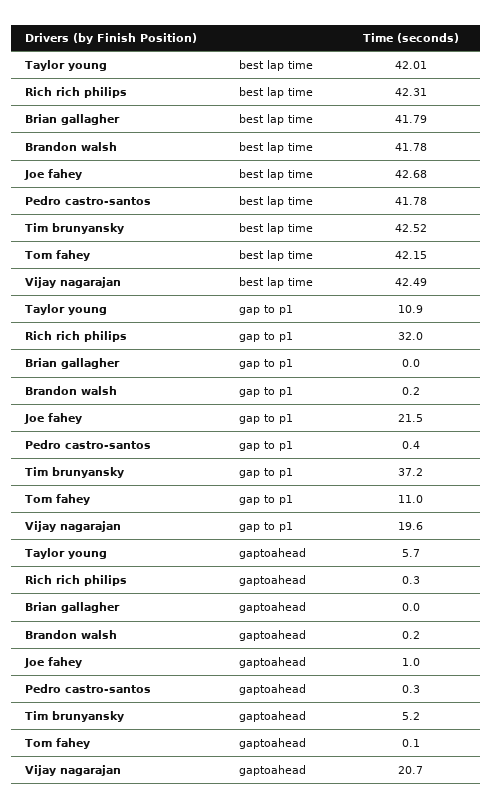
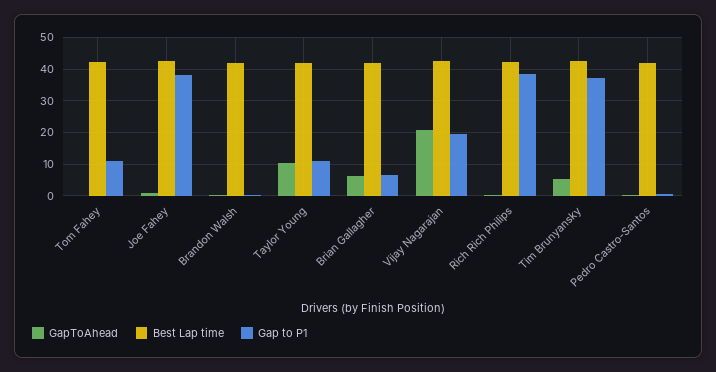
  {
    "best lap time": {
      "Taylor young": 42.01,
      "Rich rich philips": 42.31,
      "Brian gallagher": 41.79,
      "Brandon walsh": 41.78,
      "Joe fahey": 42.68,
      "Pedro castro-santos": 41.78,
      "Tim brunyansky": 42.52,
      "Tom fahey": 42.15,
      "Vijay nagarajan": 42.49
    },
    "gap to p1": {
      "Taylor young": 10.9,
-     "Rich rich philips": 32,
+     "Rich rich philips": 38,
-     "Brian gallagher": 0,
+     "Brian gallagher": 6,
      "Brandon walsh": 0.2,
-     "Joe fahey": 21.5,
+     "Joe fahey": 38,
      "Pedro castro-santos": 0.4,
      "Tim brunyansky": 37.2,
      "Tom fahey": 11,
      "Vijay nagarajan": 19.6
    },
    "gaptoahead": {
-     "Taylor young": 5.7,
+     "Taylor young": 10,
      "Rich rich philips": 0.3,
-     "Brian gallagher": 0,
+     "Brian gallagher": 6,
      "Brandon walsh": 0.2,
      "Joe fahey": 1,
      "Pedro castro-santos": 0.3,
      "Tim brunyansky": 5.2,
      "Tom fahey": 0.1,
      "Vijay nagarajan": 20.7
    }
  }

